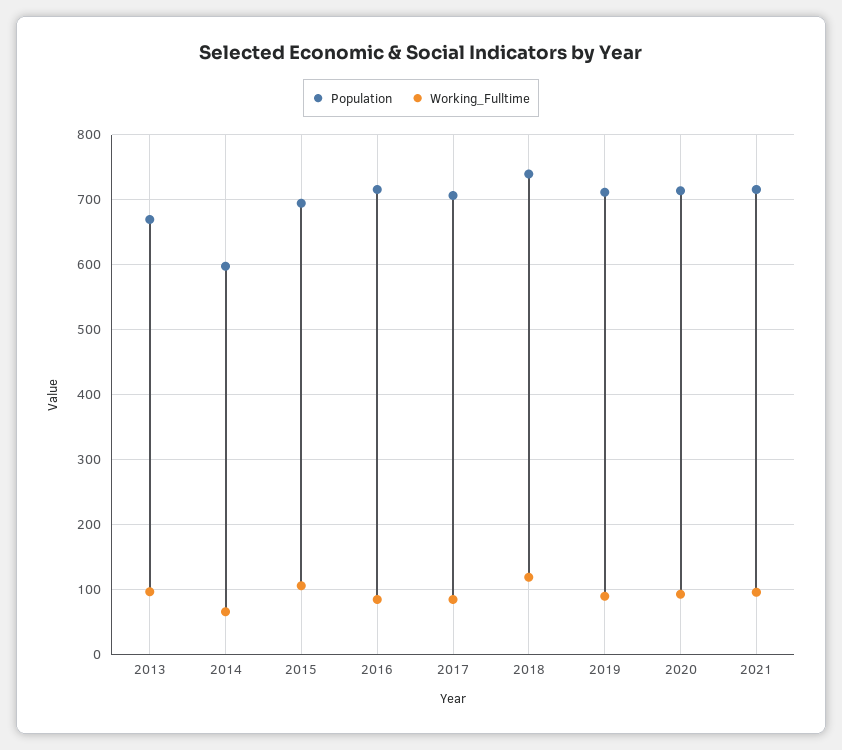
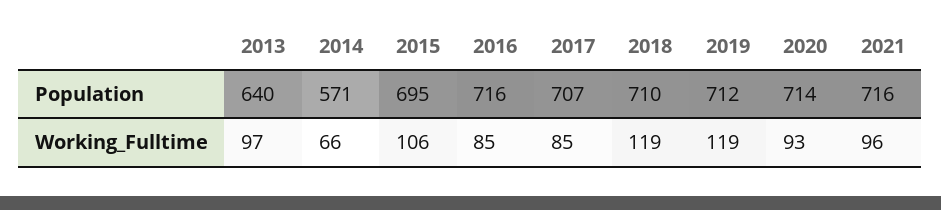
  {
    "Population": {
-     "2013": 670,
+     "2013": 640,
-     "2014": 600,
+     "2014": 571,
      "2015": 695,
      "2016": 716,
      "2017": 707,
-     "2018": 740,
+     "2018": 710,
      "2019": 712,
      "2020": 714,
      "2021": 716
    },
    "Working_Fulltime": {
      "2013": 97,
      "2014": 66,
      "2015": 106,
      "2016": 85,
      "2017": 85,
      "2018": 119,
-     "2019": 90,
+     "2019": 119,
      "2020": 93,
      "2021": 96
    }
  }

